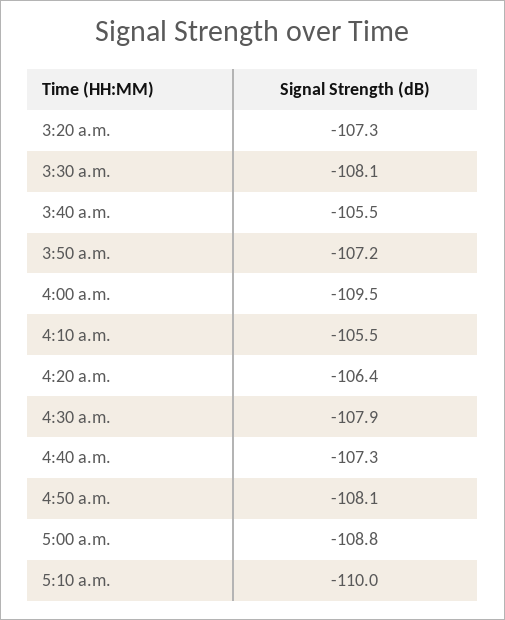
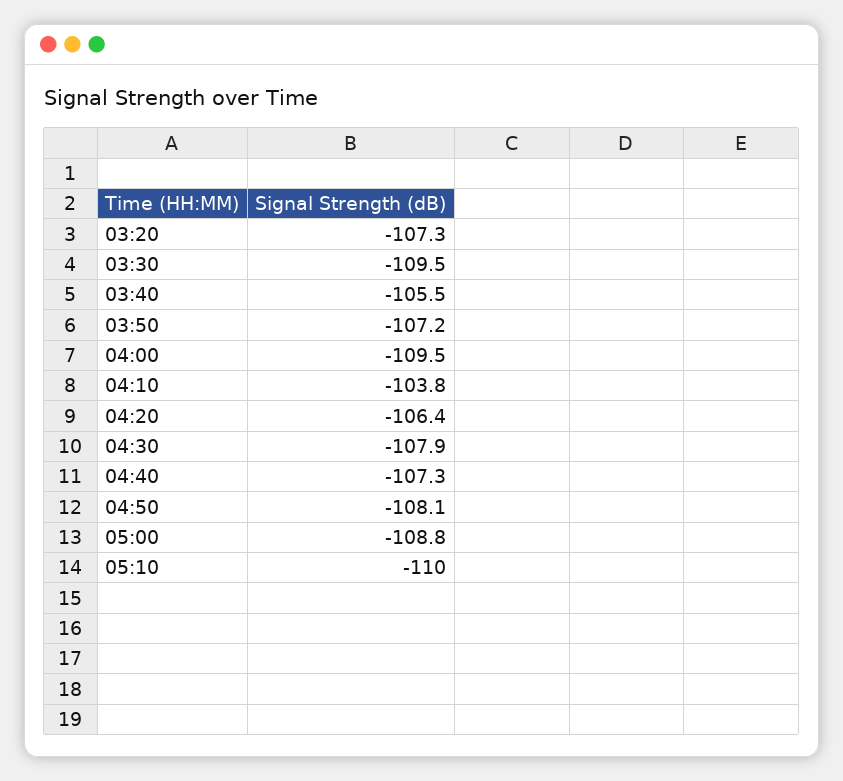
  {
    "3:20 a.m.": -107.3,
-   "3:30 a.m.": -108.1,
+   "3:30 a.m.": -109.5,
    "3:40 a.m.": -105.5,
    "3:50 a.m.": -107.2,
    "4:00 a.m.": -109.5,
-   "4:10 a.m.": -105.5,
+   "4:10 a.m.": -103.8,
    "4:20 a.m.": -106.4,
    "4:30 a.m.": -107.9,
    "4:40 a.m.": -107.3,
    "4:50 a.m.": -108.1,
    "5:00 a.m.": -108.8,
    "5:10 a.m.": -110
  }

